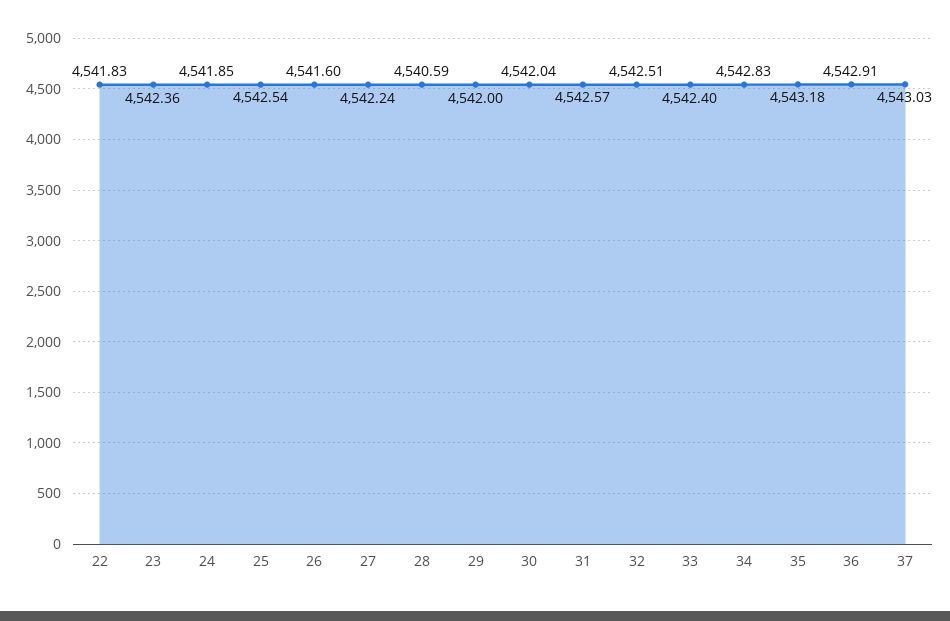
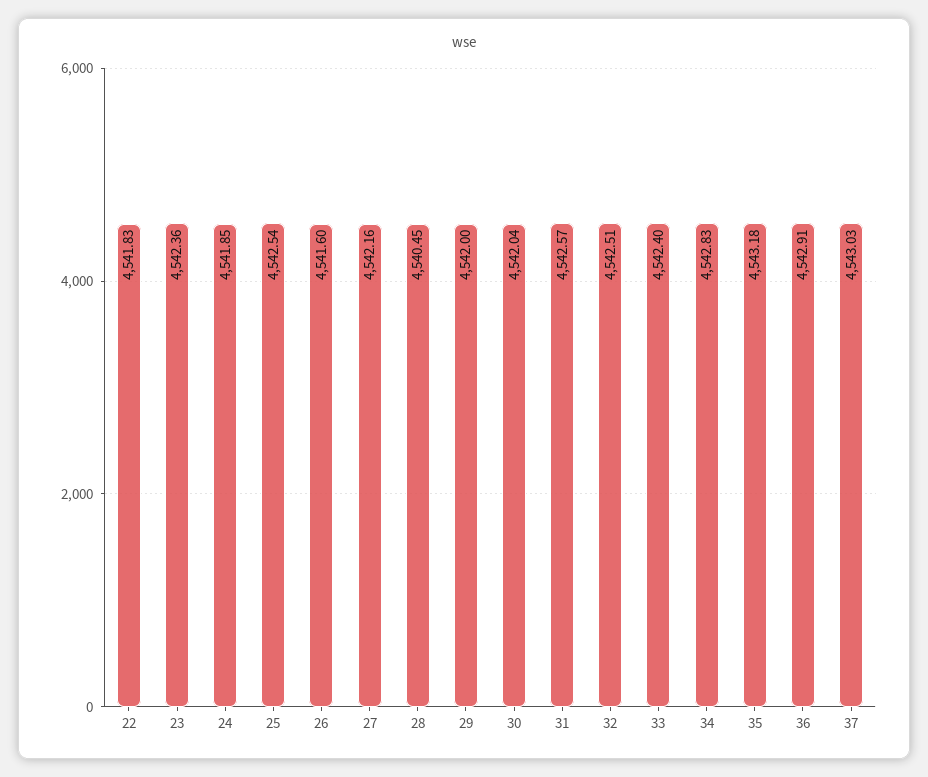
  {
    "22": 4541.83,
    "23": 4542.36,
    "24": 4541.85,
    "25": 4542.54,
    "26": 4541.6,
-   "27": 4542.24,
+   "27": 4542.16,
-   "28": 4540.59,
+   "28": 4540.45,
    "29": 4542,
    "30": 4542.04,
    "31": 4542.57,
    "32": 4542.51,
    "33": 4542.4,
    "34": 4542.83,
    "35": 4543.18,
    "36": 4542.91,
    "37": 4543.03
  }

